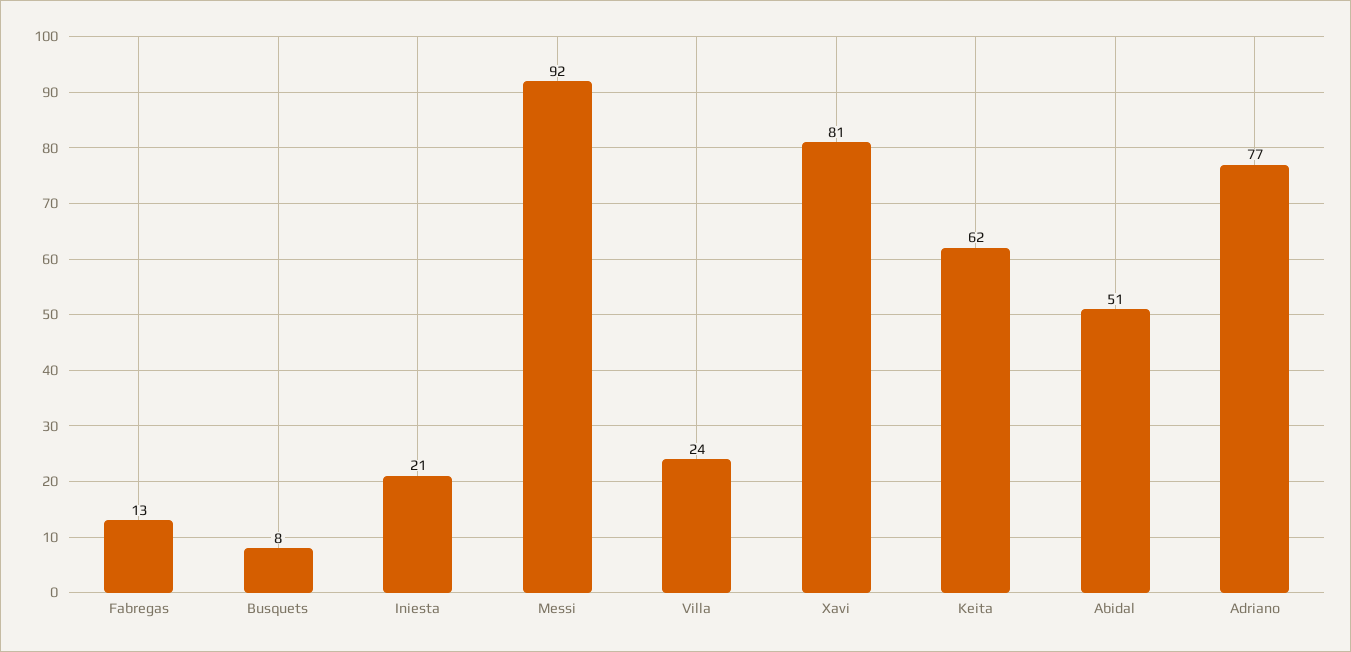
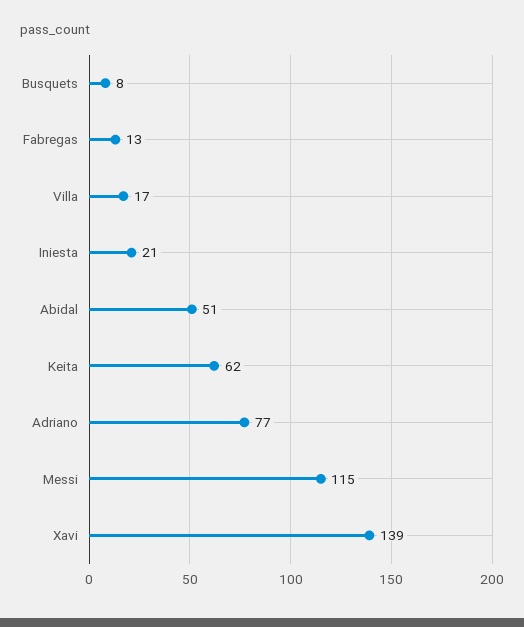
  {
    "Fabregas": 13,
    "Busquets": 8,
    "Iniesta": 21,
-   "Messi": 92,
+   "Messi": 115,
-   "Villa": 24,
+   "Villa": 17,
-   "Xavi": 81,
+   "Xavi": 139,
    "Keita": 62,
    "Abidal": 51,
    "Adriano": 77
  }

